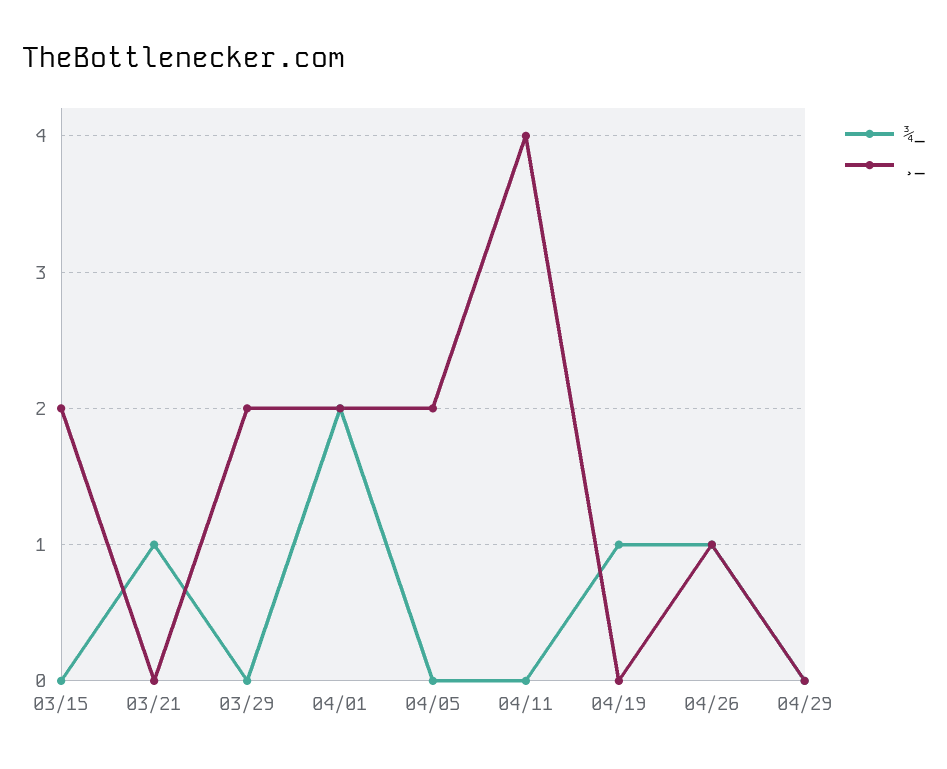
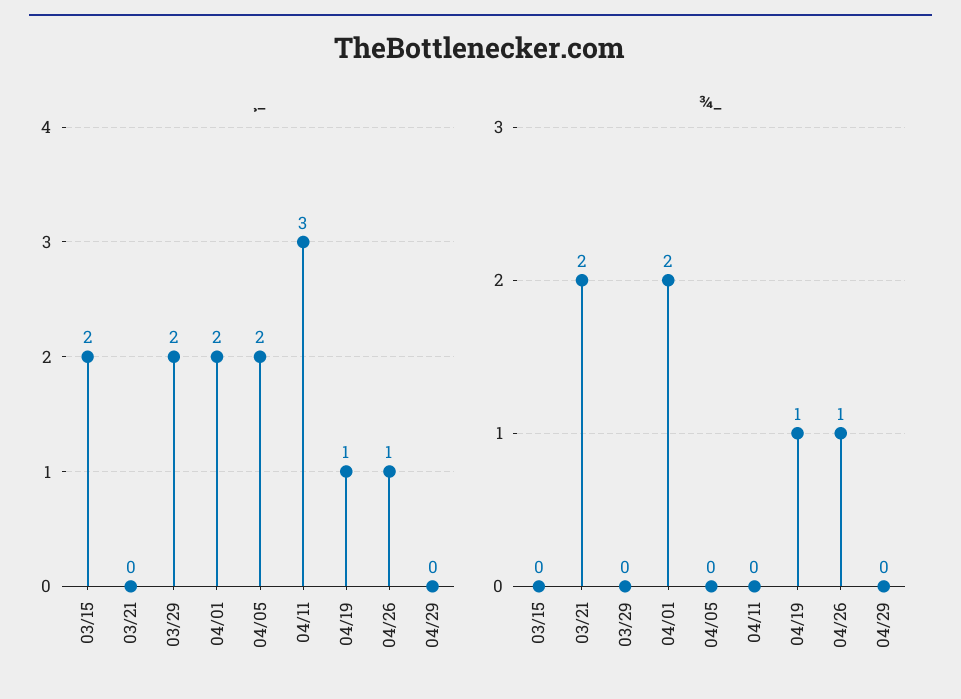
  {
    "¾_": {
      "03/15": 0,
-     "03/21": 1,
+     "03/21": 2,
      "03/29": 0,
      "04/01": 2,
      "04/05": 0,
      "04/11": 0,
      "04/19": 1,
      "04/26": 1,
      "04/29": 0
    },
    "¸_": {
      "03/15": 2,
      "03/21": 0,
      "03/29": 2,
      "04/01": 2,
      "04/05": 2,
-     "04/11": 4,
+     "04/11": 3,
-     "04/19": 0,
+     "04/19": 1,
      "04/26": 1,
      "04/29": 0
    }
  }

